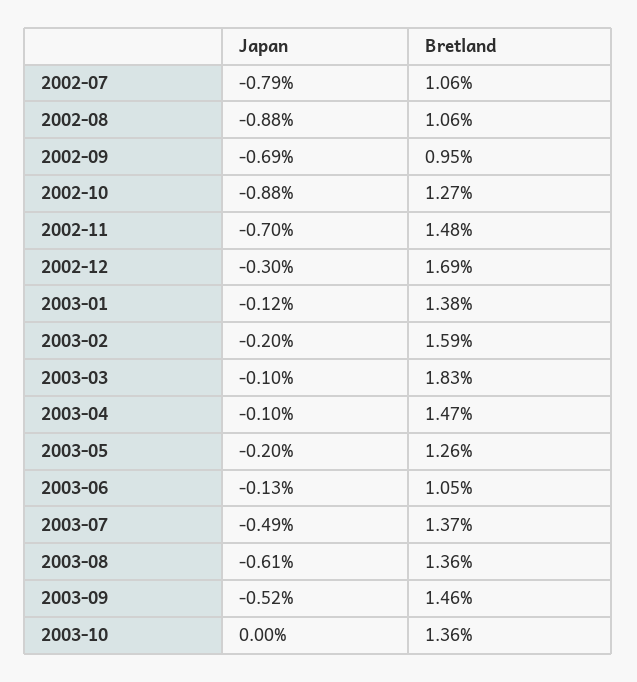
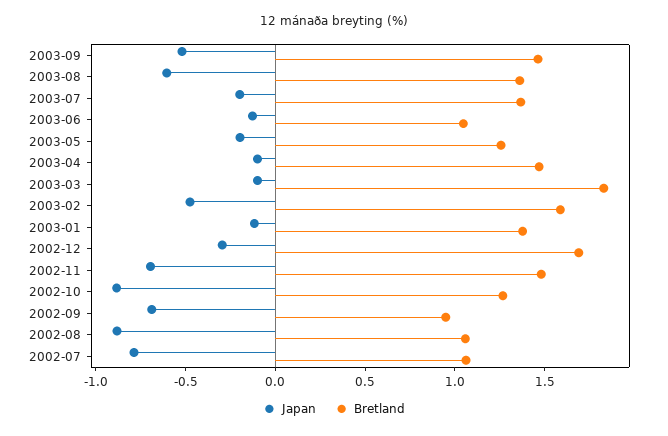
  {
    "Japan": {
      "2002-07": -0.79,
      "2002-08": -0.88,
      "2002-09": -0.69,
      "2002-10": -0.88,
      "2002-11": -0.7,
      "2002-12": -0.3,
      "2003-01": -0.12,
-     "2003-02": -0.2,
+     "2003-02": -0.5,
      "2003-03": -0.1,
      "2003-04": -0.1,
      "2003-05": -0.2,
      "2003-06": -0.13,
-     "2003-07": -0.49,
+     "2003-07": -0.2,
      "2003-08": -0.61,
-     "2003-09": -0.52,
+     "2003-09": -0.52
-     "2003-10": 0
    },
    "Bretland": {
      "2002-07": 1.06,
      "2002-08": 1.06,
      "2002-09": 0.95,
      "2002-10": 1.27,
      "2002-11": 1.48,
      "2002-12": 1.69,
      "2003-01": 1.38,
      "2003-02": 1.59,
      "2003-03": 1.83,
      "2003-04": 1.47,
      "2003-05": 1.26,
      "2003-06": 1.05,
      "2003-07": 1.37,
      "2003-08": 1.36,
-     "2003-09": 1.46,
+     "2003-09": 1.46
-     "2003-10": 1.36
    }
  }

